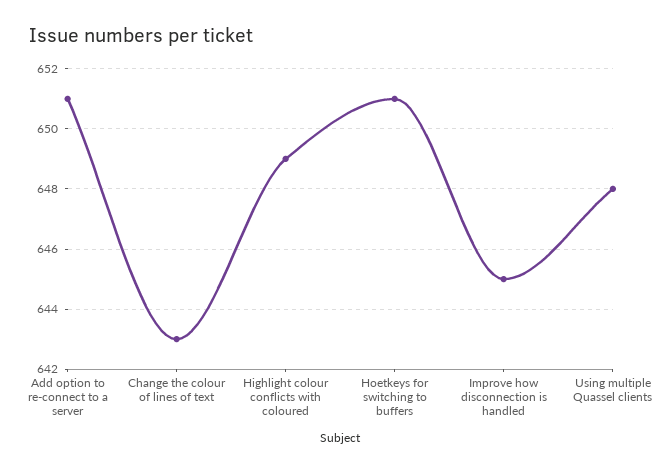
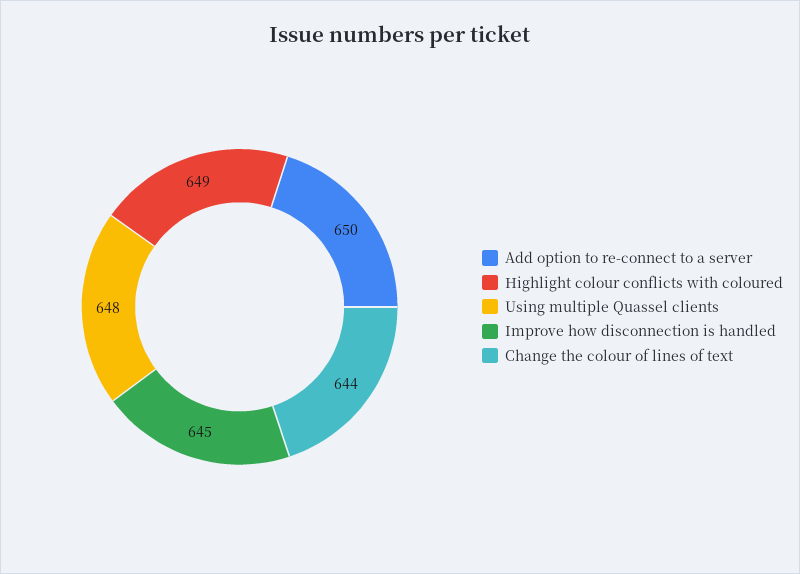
  {
-   "Add option to re-connect to a server": 651,
+   "Add option to re-connect to a server": 650,
-   "Change the colour of lines of text": 643,
+   "Change the colour of lines of text": 644,
    "Highlight colour conflicts with coloured": 649,
-   "Hoetkeys for switching to buffers": 651,
    "Improve how disconnection is handled": 645,
    "Using multiple Quassel clients": 648
  }

